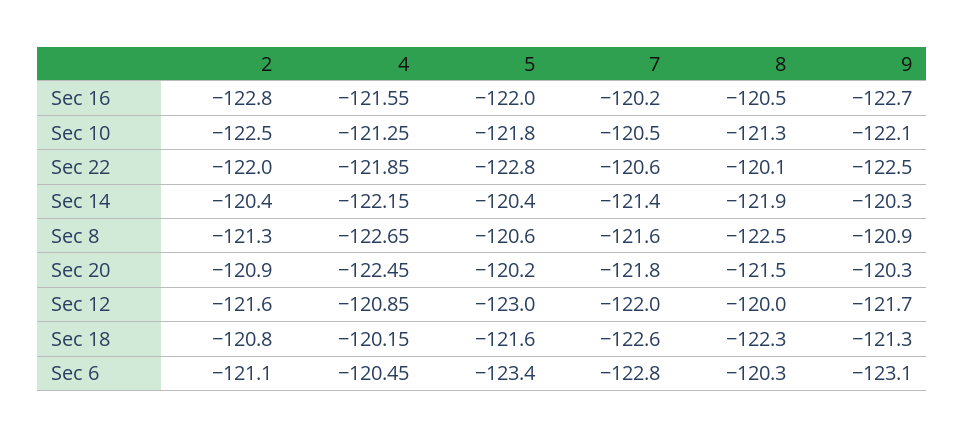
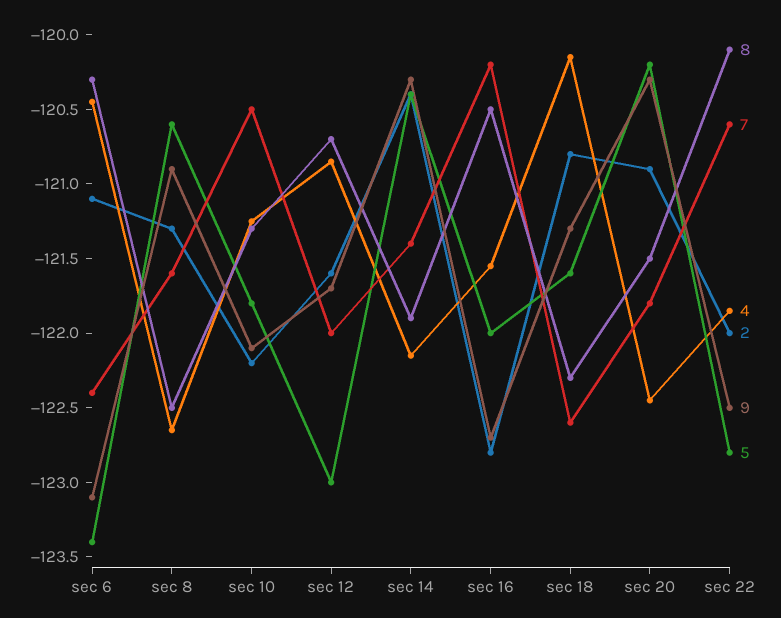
  {
    "2": {
      "Sec 16": -122.8,
-     "Sec 10": -122.5,
+     "Sec 10": -122.2,
      "Sec 22": -122,
      "Sec 14": -120.4,
      "Sec 8": -121.3,
      "Sec 20": -120.9,
      "Sec 12": -121.6,
      "Sec 18": -120.8,
      "Sec 6": -121.1
    },
    "4": {
      "Sec 16": -121.55,
      "Sec 10": -121.25,
      "Sec 22": -121.85,
      "Sec 14": -122.15,
      "Sec 8": -122.65,
      "Sec 20": -122.45,
      "Sec 12": -120.85,
      "Sec 18": -120.15,
      "Sec 6": -120.45
    },
    "5": {
      "Sec 16": -122,
      "Sec 10": -121.8,
      "Sec 22": -122.8,
      "Sec 14": -120.4,
      "Sec 8": -120.6,
      "Sec 20": -120.2,
      "Sec 12": -123,
      "Sec 18": -121.6,
      "Sec 6": -123.4
    },
    "7": {
      "Sec 16": -120.2,
      "Sec 10": -120.5,
      "Sec 22": -120.6,
      "Sec 14": -121.4,
      "Sec 8": -121.6,
      "Sec 20": -121.8,
      "Sec 12": -122,
      "Sec 18": -122.6,
-     "Sec 6": -122.8
+     "Sec 6": -122.4
    },
    "8": {
      "Sec 16": -120.5,
      "Sec 10": -121.3,
      "Sec 22": -120.1,
      "Sec 14": -121.9,
      "Sec 8": -122.5,
      "Sec 20": -121.5,
-     "Sec 12": -120,
+     "Sec 12": -120.7,
      "Sec 18": -122.3,
      "Sec 6": -120.3
    },
    "9": {
      "Sec 16": -122.7,
      "Sec 10": -122.1,
      "Sec 22": -122.5,
      "Sec 14": -120.3,
      "Sec 8": -120.9,
      "Sec 20": -120.3,
      "Sec 12": -121.7,
      "Sec 18": -121.3,
      "Sec 6": -123.1
    }
  }

